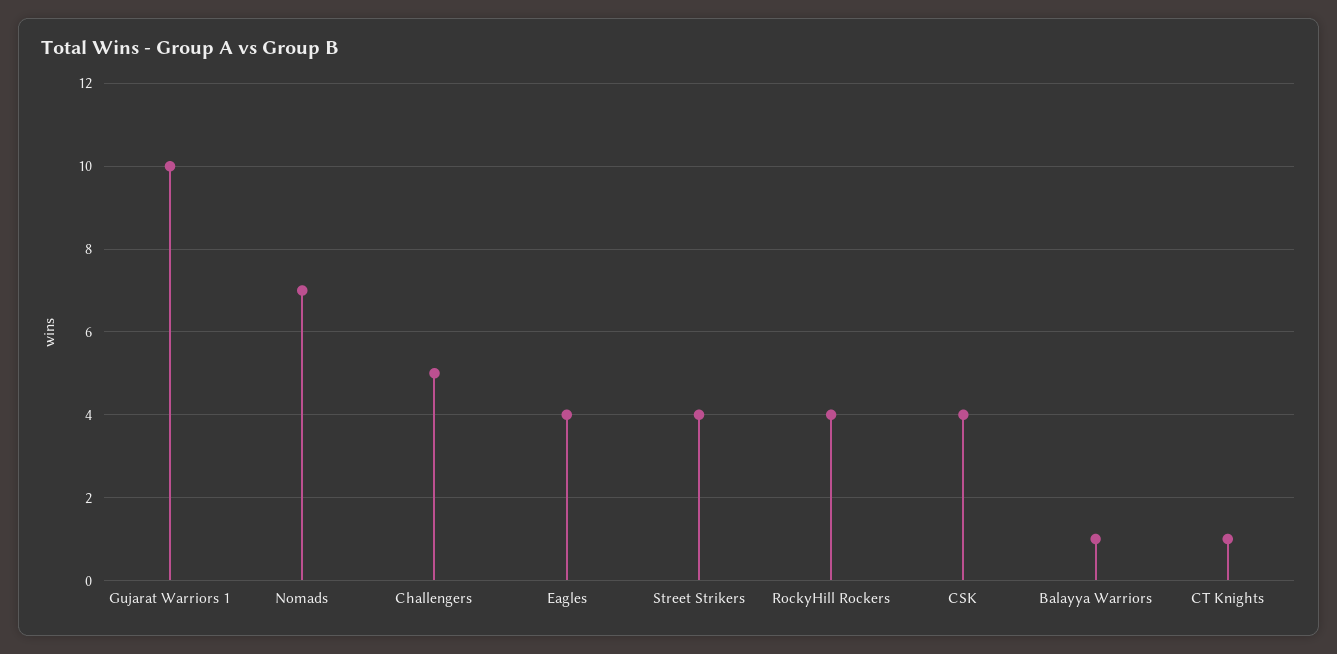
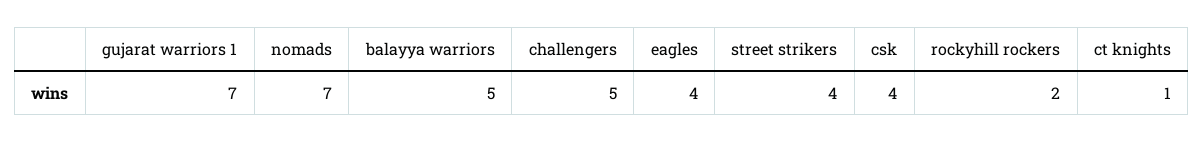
  {
-   "Gujarat Warriors 1": 10,
+   "Gujarat Warriors 1": 7,
    "Nomads": 7,
    "Challengers": 5,
    "Eagles": 4,
    "Street Strikers": 4,
-   "RockyHill Rockers": 4,
+   "RockyHill Rockers": 2,
    "CSK": 4,
-   "Balayya Warriors": 1,
+   "Balayya Warriors": 5,
    "CT Knights": 1
  }

